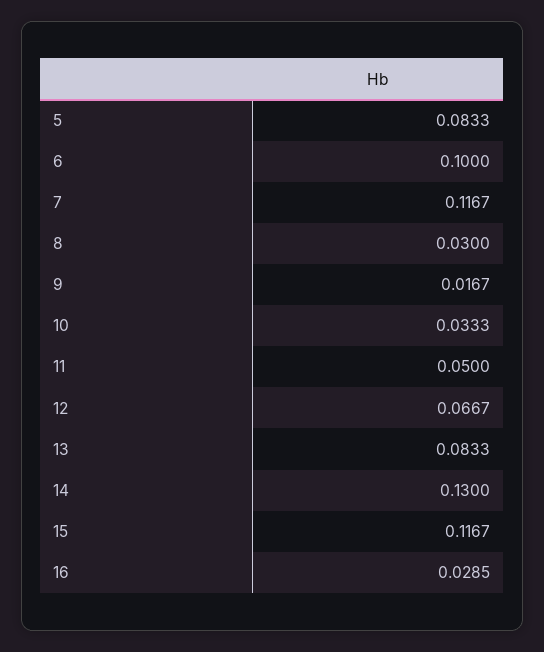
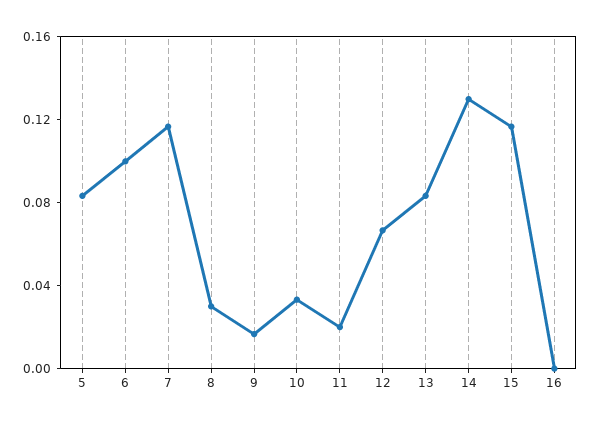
  {
    "5": 0.0833,
    "6": 0.1,
    "7": 0.1167,
    "8": 0.03,
    "9": 0.0167,
    "10": 0.0333,
-   "11": 0.05,
+   "11": 0.02,
    "12": 0.0667,
    "13": 0.0833,
    "14": 0.13,
    "15": 0.1167,
-   "16": 0.0285
+   "16": 0
  }

